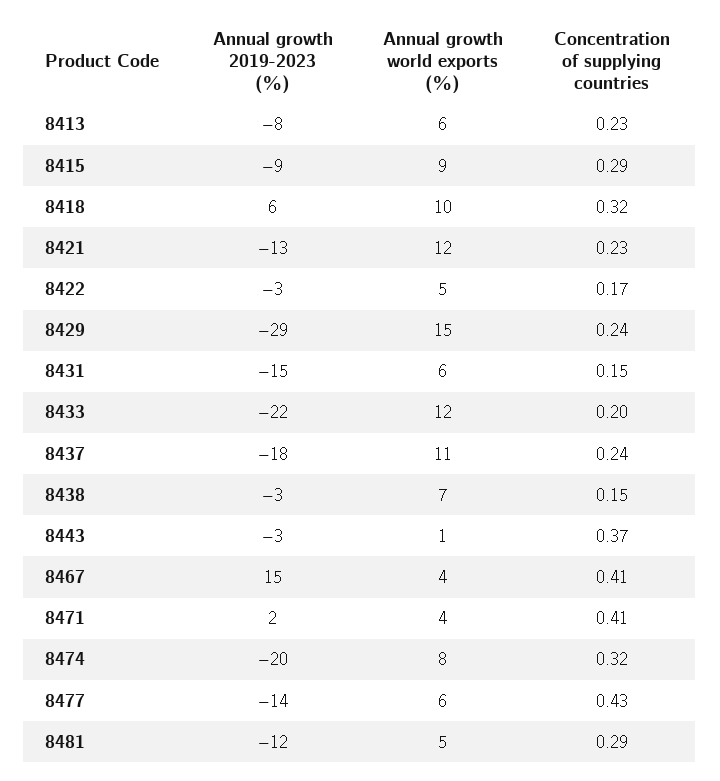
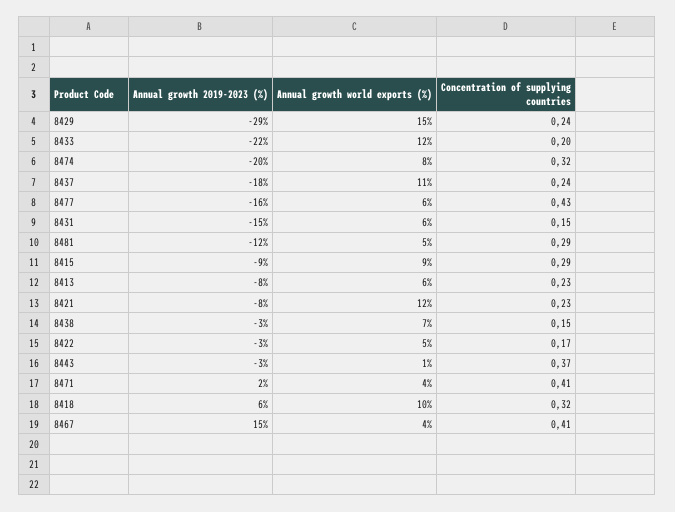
  {
    "Annual growth 2019-2023 (%)": {
      "8413": -8,
      "8415": -9,
      "8418": 6,
-     "8421": -13,
+     "8421": -8,
      "8422": -3,
      "8429": -29,
      "8431": -15,
      "8433": -22,
      "8437": -18,
      "8438": -3,
      "8443": -3,
      "8467": 15,
      "8471": 2,
      "8474": -20,
-     "8477": -14,
+     "8477": -16,
      "8481": -12
    },
    "Annual growth world exports (%)": {
      "8413": 6,
      "8415": 9,
      "8418": 10,
      "8421": 12,
      "8422": 5,
      "8429": 15,
      "8431": 6,
      "8433": 12,
      "8437": 11,
      "8438": 7,
      "8443": 1,
      "8467": 4,
      "8471": 4,
      "8474": 8,
      "8477": 6,
      "8481": 5
    },
    "Concentration of supplying countries": {
      "8413": 0.23,
      "8415": 0.29,
      "8418": 0.32,
      "8421": 0.23,
      "8422": 0.17,
      "8429": 0.24,
      "8431": 0.15,
      "8433": 0.2,
      "8437": 0.24,
      "8438": 0.15,
      "8443": 0.37,
      "8467": 0.41,
      "8471": 0.41,
      "8474": 0.32,
      "8477": 0.43,
      "8481": 0.29
    }
  }

